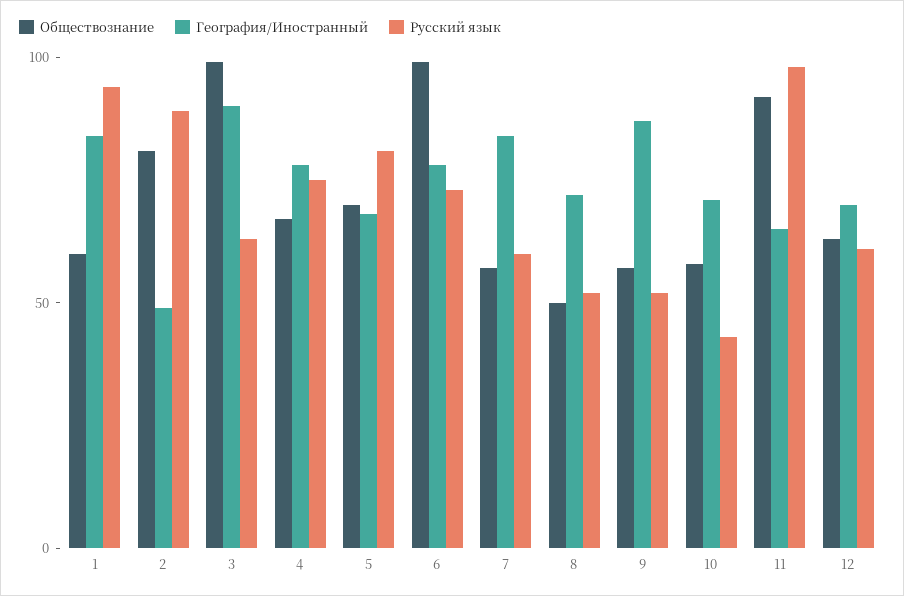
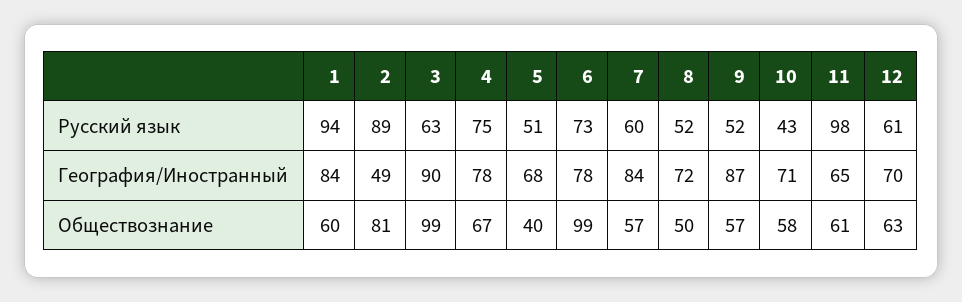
  {
    "Обществознание": {
      "1": 60,
      "2": 81,
      "3": 99,
      "4": 67,
-     "5": 70,
+     "5": 40,
      "6": 99,
      "7": 57,
      "8": 50,
      "9": 57,
      "10": 58,
-     "11": 90,
+     "11": 61,
      "12": 63
    },
    "География/Иностранный": {
      "1": 84,
      "2": 49,
      "3": 90,
      "4": 78,
      "5": 68,
      "6": 78,
      "7": 84,
      "8": 72,
      "9": 87,
      "10": 71,
      "11": 65,
      "12": 70
    },
    "Русский язык": {
      "1": 94,
      "2": 89,
      "3": 63,
      "4": 75,
-     "5": 80,
+     "5": 51,
      "6": 73,
      "7": 60,
      "8": 52,
      "9": 52,
      "10": 43,
      "11": 98,
      "12": 61
    }
  }

